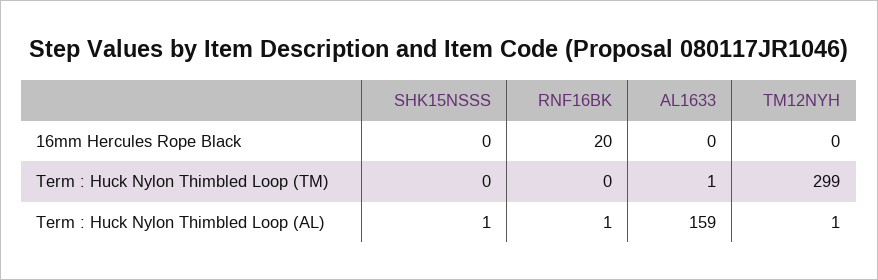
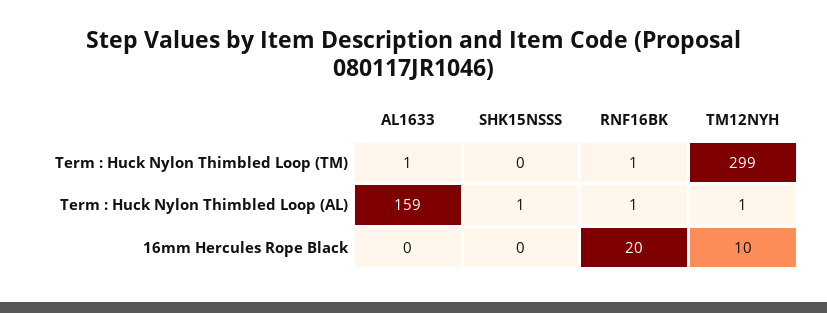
  {
    "SHK15NSSS": {
      "16mm Hercules Rope Black": 0,
      "Term : Huck Nylon Thimbled Loop (TM)": 0,
      "Term : Huck Nylon Thimbled Loop (AL)": 1
    },
    "RNF16BK": {
      "16mm Hercules Rope Black": 20,
-     "Term : Huck Nylon Thimbled Loop (TM)": 0,
+     "Term : Huck Nylon Thimbled Loop (TM)": 1,
      "Term : Huck Nylon Thimbled Loop (AL)": 1
    },
    "AL1633": {
      "16mm Hercules Rope Black": 0,
      "Term : Huck Nylon Thimbled Loop (TM)": 1,
      "Term : Huck Nylon Thimbled Loop (AL)": 159
    },
    "TM12NYH": {
-     "16mm Hercules Rope Black": 0,
+     "16mm Hercules Rope Black": 10,
      "Term : Huck Nylon Thimbled Loop (TM)": 299,
      "Term : Huck Nylon Thimbled Loop (AL)": 1
    }
  }

